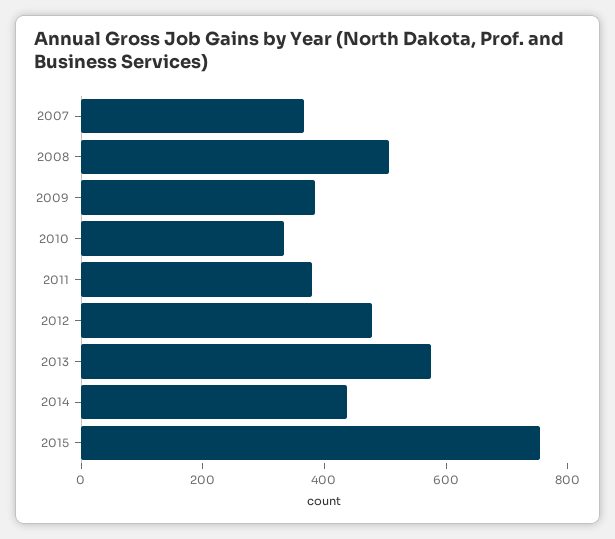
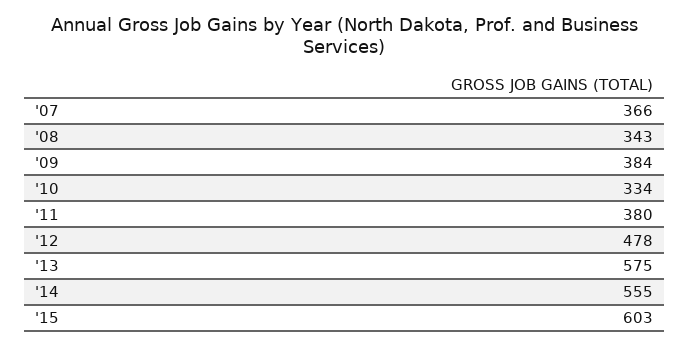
  {
    "2007": 366,
-   "2008": 500,
+   "2008": 343,
    "2009": 384,
    "2010": 334,
    "2011": 380,
    "2012": 478,
    "2013": 575,
-   "2014": 450,
+   "2014": 555,
-   "2015": 750
+   "2015": 603
  }

